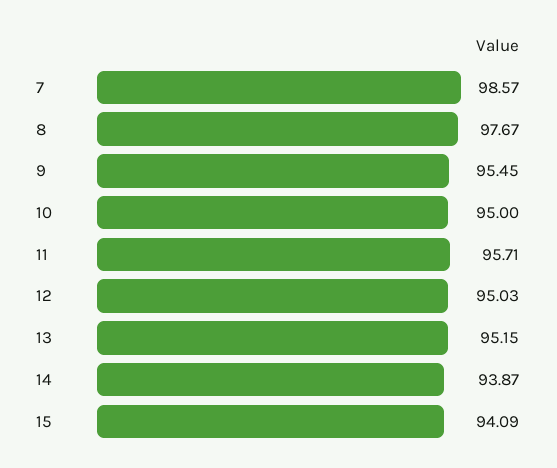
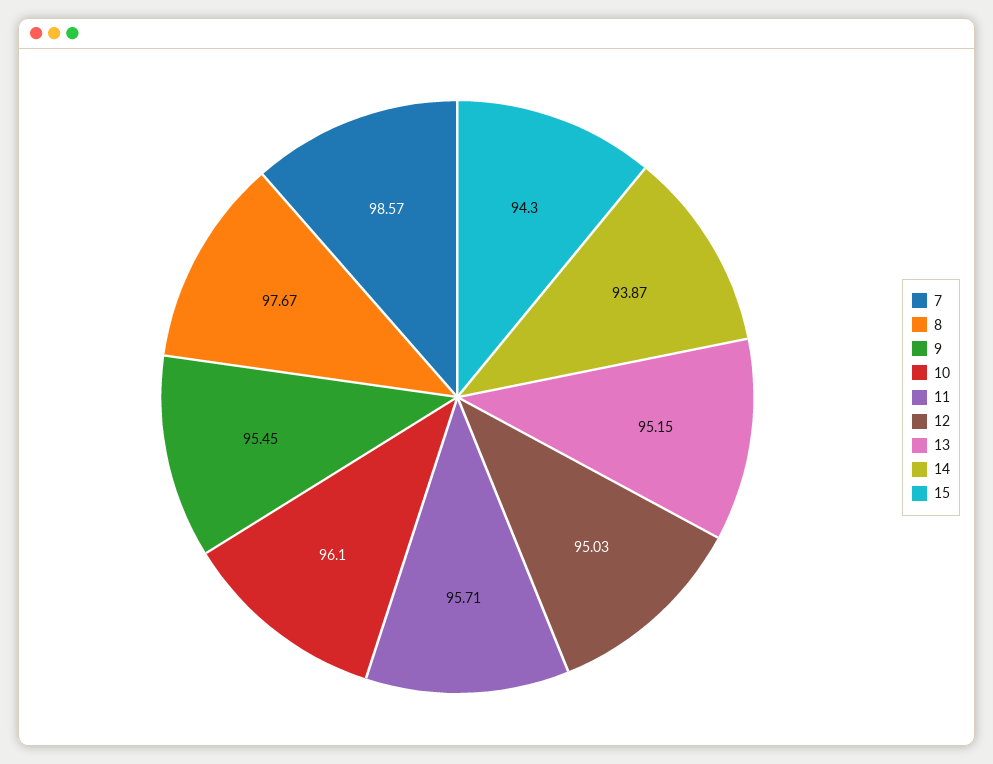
  {
    "7": 98.57,
    "8": 97.67,
    "9": 95.45,
-   "10": 95,
+   "10": 96.1,
    "11": 95.71,
    "12": 95.03,
    "13": 95.15,
    "14": 93.87,
-   "15": 94.09
+   "15": 94.3
  }

